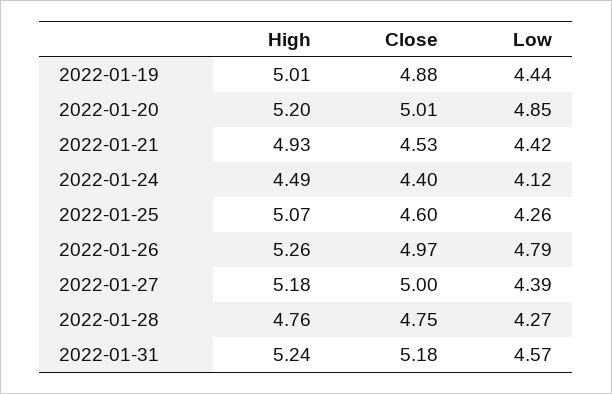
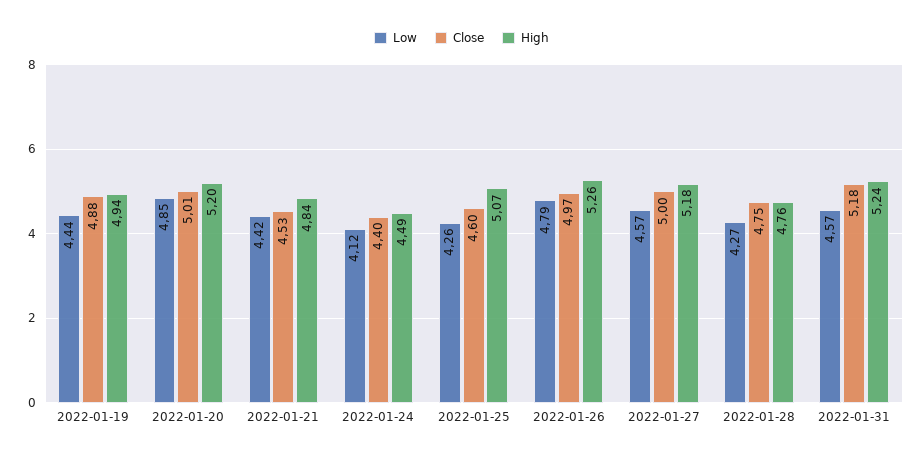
  {
    "High": {
-     "2022-01-19": 5.01,
+     "2022-01-19": 4.94,
      "2022-01-20": 5.2,
-     "2022-01-21": 4.93,
+     "2022-01-21": 4.84,
      "2022-01-24": 4.49,
      "2022-01-25": 5.07,
      "2022-01-26": 5.26,
      "2022-01-27": 5.18,
      "2022-01-28": 4.76,
      "2022-01-31": 5.24
    },
    "Close": {
      "2022-01-19": 4.88,
      "2022-01-20": 5.01,
      "2022-01-21": 4.53,
      "2022-01-24": 4.4,
      "2022-01-25": 4.6,
      "2022-01-26": 4.97,
      "2022-01-27": 5,
      "2022-01-28": 4.75,
      "2022-01-31": 5.18
    },
    "Low": {
      "2022-01-19": 4.44,
      "2022-01-20": 4.85,
      "2022-01-21": 4.42,
      "2022-01-24": 4.12,
      "2022-01-25": 4.26,
      "2022-01-26": 4.79,
-     "2022-01-27": 4.39,
+     "2022-01-27": 4.57,
      "2022-01-28": 4.27,
      "2022-01-31": 4.57
    }
  }

